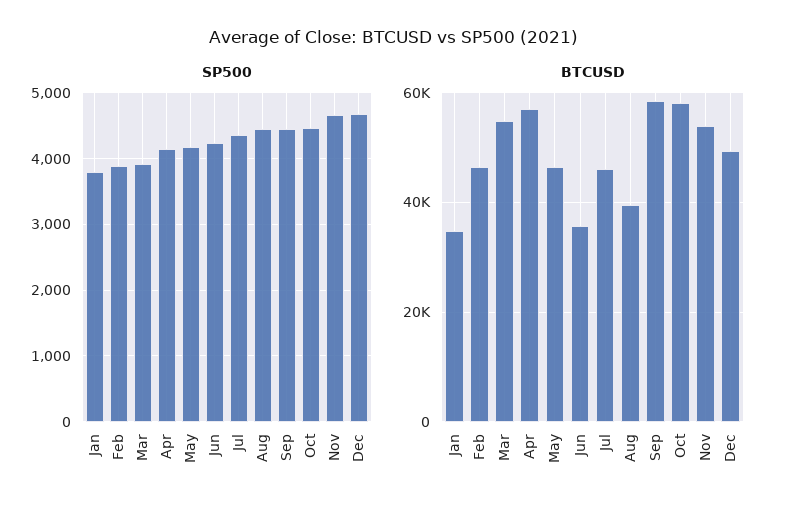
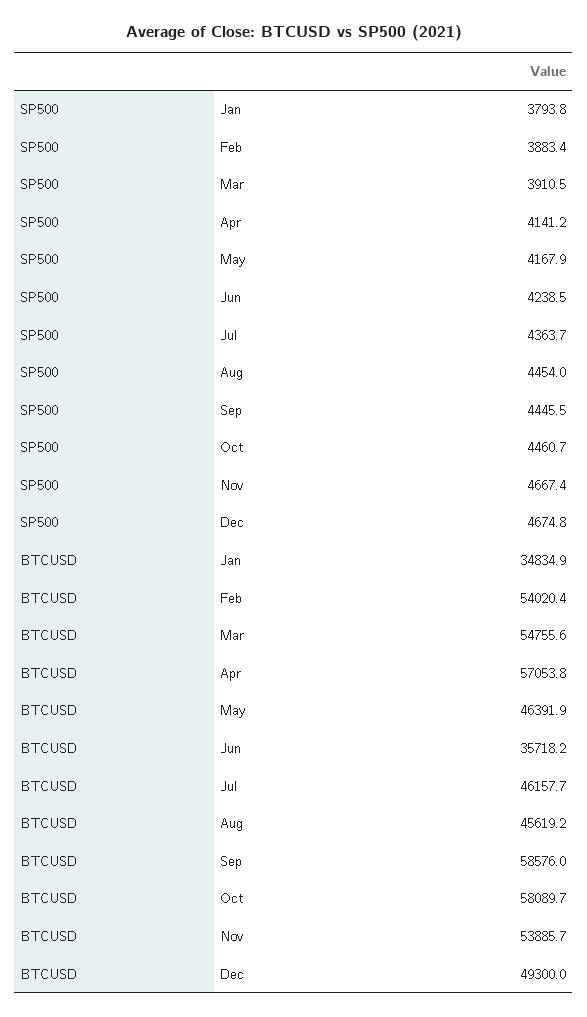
  {
    "SP500": {
      "Jan": 3793.8,
      "Feb": 3883.4,
      "Mar": 3910.5,
      "Apr": 4141.2,
      "May": 4167.9,
      "Jun": 4238.5,
      "Jul": 4363.7,
      "Aug": 4454,
      "Sep": 4445.5,
      "Oct": 4460.7,
      "Nov": 4667.4,
      "Dec": 4674.8
    },
    "BTCUSD": {
      "Jan": 34834.9,
-     "Feb": 46000,
+     "Feb": 54020.4,
      "Mar": 54755.6,
      "Apr": 57053.8,
      "May": 46391.9,
      "Jun": 35718.2,
      "Jul": 46157.7,
-     "Aug": 40000,
+     "Aug": 45619.2,
      "Sep": 58576,
      "Oct": 58089.7,
      "Nov": 53885.7,
      "Dec": 49300
    }
  }

